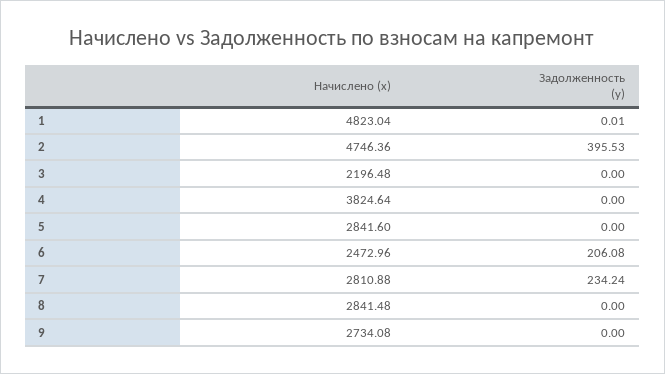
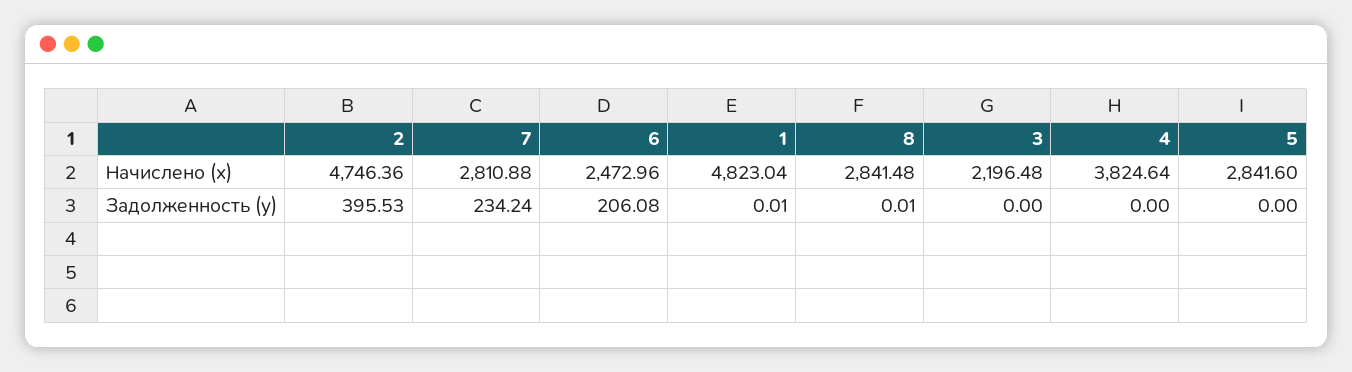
  {
    "Начислено (x)": {
      "1": 4823.04,
      "2": 4746.36,
      "3": 2196.48,
      "4": 3824.64,
      "5": 2841.6,
      "6": 2472.96,
      "7": 2810.88,
-     "8": 2841.48,
+     "8": 2841.48
-     "9": 2734.08
    },
    "Задолженность (y)": {
      "1": 0.01,
      "2": 395.53,
      "3": 0,
      "4": 0,
      "5": 0,
      "6": 206.08,
      "7": 234.24,
-     "8": 0,
+     "8": 0.01
-     "9": 0
    }
  }

